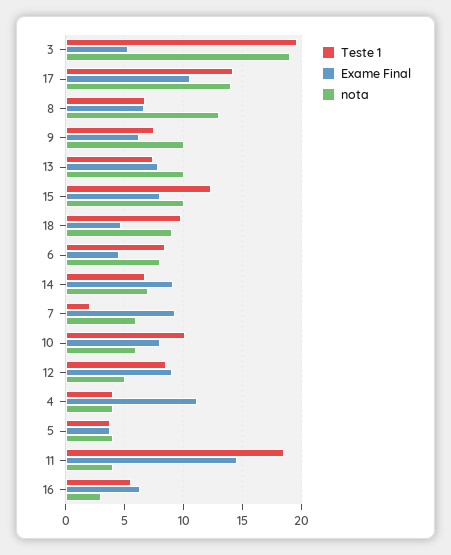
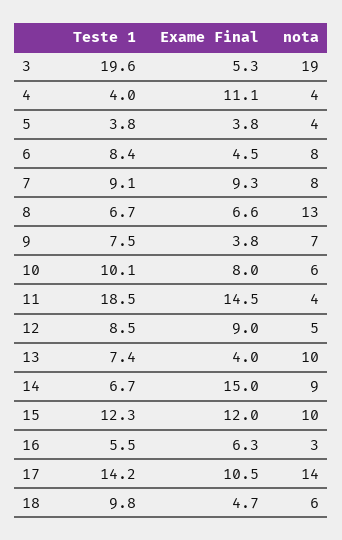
  {
    "Teste 1": {
      "3": 19.6,
      "17": 14.2,
      "8": 6.7,
      "9": 7.5,
      "13": 7.4,
      "15": 12.3,
      "18": 9.8,
      "6": 8.4,
      "14": 6.7,
-     "7": 2,
+     "7": 9.1,
      "10": 10.1,
      "12": 8.5,
      "4": 4,
      "5": 3.8,
      "11": 18.5,
      "16": 5.5
    },
    "Exame Final": {
      "3": 5.3,
      "17": 10.5,
      "8": 6.6,
-     "9": 6,
+     "9": 3.8,
-     "13": 8,
+     "13": 4,
-     "15": 8,
+     "15": 12,
      "18": 4.7,
      "6": 4.5,
-     "14": 9,
+     "14": 15,
      "7": 9.3,
      "10": 8,
      "12": 9,
      "4": 11.1,
      "5": 3.8,
      "11": 14.5,
      "16": 6.3
    },
    "nota": {
      "3": 19,
      "17": 14,
      "8": 13,
-     "9": 10,
+     "9": 7,
      "13": 10,
      "15": 10,
-     "18": 9,
+     "18": 6,
      "6": 8,
-     "14": 7,
+     "14": 9,
-     "7": 6,
+     "7": 8,
      "10": 6,
      "12": 5,
      "4": 4,
      "5": 4,
      "11": 4,
      "16": 3
    }
  }

